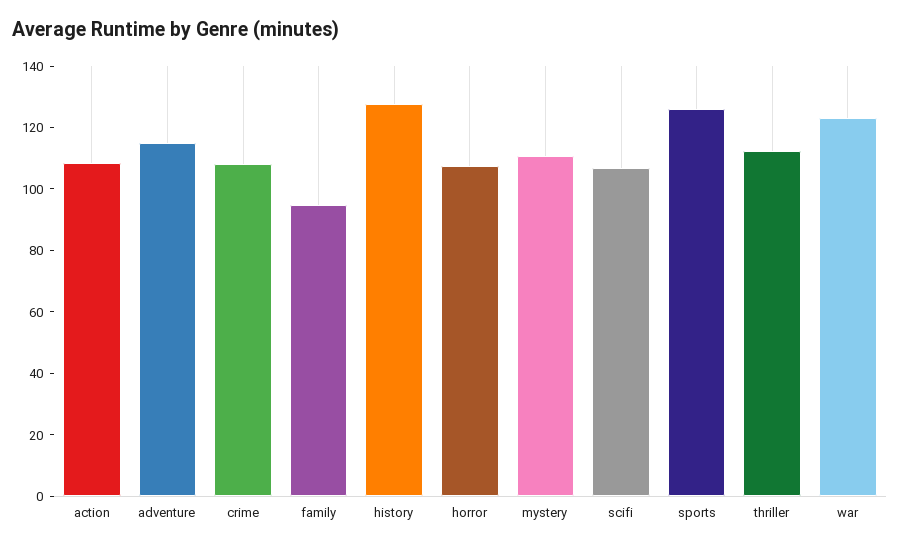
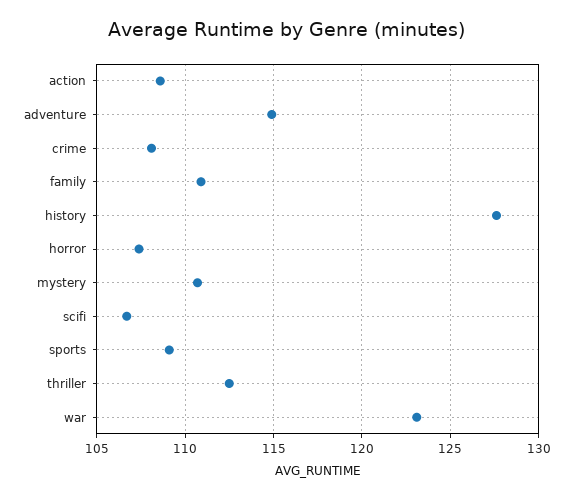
  {
    "action": 108.5,
    "adventure": 115,
    "crime": 108,
-   "family": 95,
+   "family": 111,
    "history": 127.5,
    "horror": 107.5,
    "mystery": 110.5,
    "scifi": 106.5,
-   "sports": 125,
+   "sports": 109,
    "thriller": 112.5,
    "war": 123
  }

